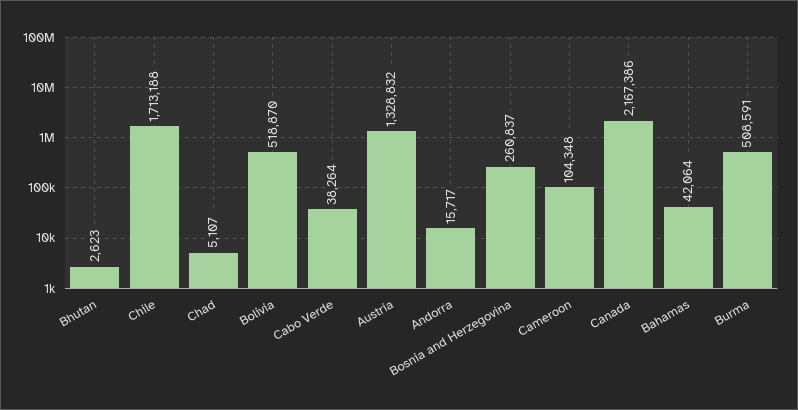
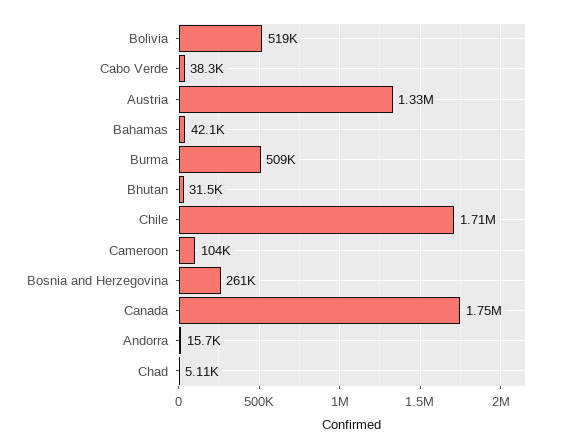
  {
-   "Bhutan": 2623,
+   "Bhutan": 31500,
    "Chile": 1713188,
    "Chad": 5107,
    "Bolivia": 518870,
    "Cabo Verde": 38264,
    "Austria": 1328832,
    "Andorra": 15717,
    "Bosnia and Herzegovina": 260837,
    "Cameroon": 104348,
-   "Canada": 2167386,
+   "Canada": 1750000,
    "Bahamas": 42064,
    "Burma": 508591
  }

